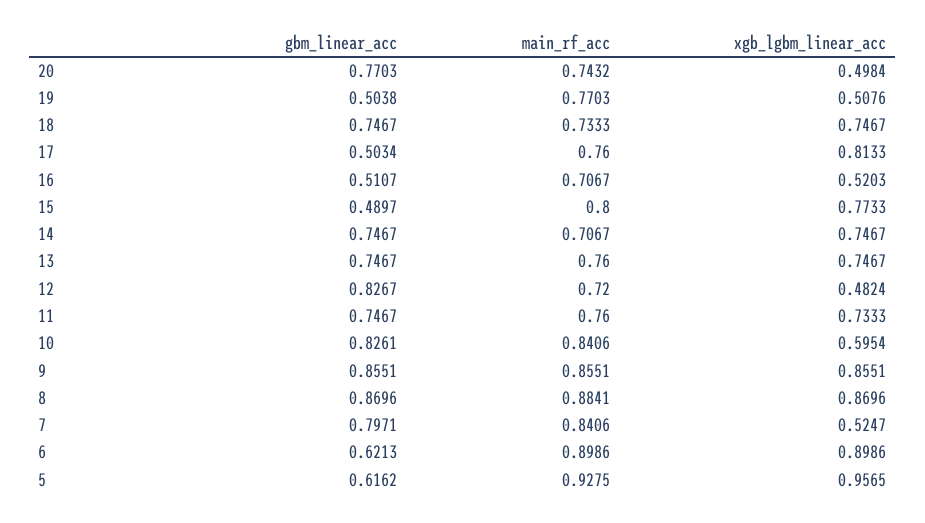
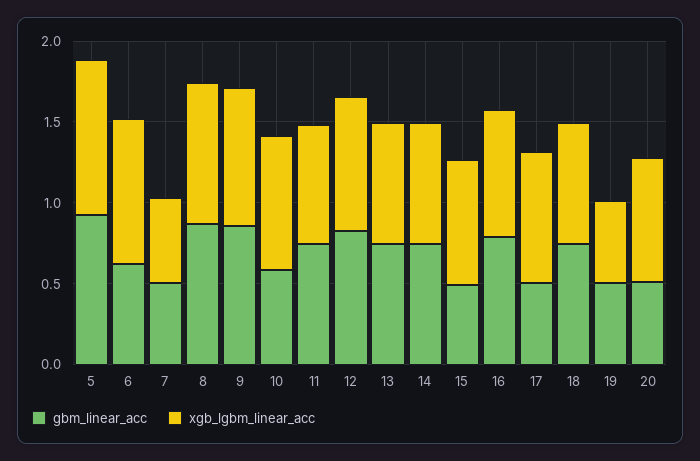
  {
    "gbm_linear_acc": {
-     "20": 0.7703,
+     "20": 0.5,
      "19": 0.5038,
      "18": 0.7467,
      "17": 0.5034,
-     "16": 0.5107,
+     "16": 0.8,
      "15": 0.4897,
      "14": 0.7467,
      "13": 0.7467,
      "12": 0.8267,
      "11": 0.7467,
-     "10": 0.8261,
+     "10": 0.6,
      "9": 0.8551,
      "8": 0.8696,
-     "7": 0.7971,
+     "7": 0.5,
      "6": 0.6213,
-     "5": 0.6162
+     "5": 0.9
    },
-   "main_rf_acc": {
-     "20": 0.7432,
-     "19": 0.7703,
-     "18": 0.7333,
-     "17": 0.76,
-     "16": 0.7067,
-     "15": 0.8,
-     "14": 0.7067,
-     "13": 0.76,
-     "12": 0.72,
-     "11": 0.76,
-     "10": 0.8406,
-     "9": 0.8551,
-     "8": 0.8841,
-     "7": 0.8406,
-     "6": 0.8986,
-     "5": 0.9275
-   },
    "xgb_lgbm_linear_acc": {
-     "20": 0.4984,
+     "20": 0.8,
      "19": 0.5076,
      "18": 0.7467,
      "17": 0.8133,
-     "16": 0.5203,
+     "16": 0.8,
      "15": 0.7733,
      "14": 0.7467,
      "13": 0.7467,
-     "12": 0.4824,
+     "12": 0.8,
      "11": 0.7333,
-     "10": 0.5954,
+     "10": 0.8,
      "9": 0.8551,
      "8": 0.8696,
      "7": 0.5247,
      "6": 0.8986,
      "5": 0.9565
    }
  }

